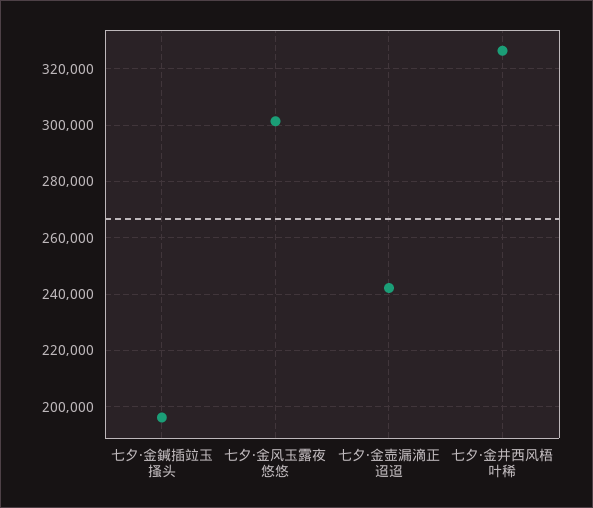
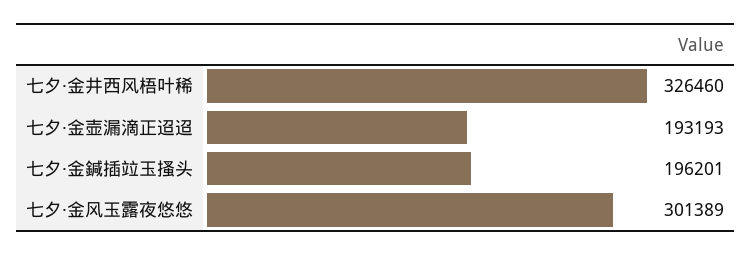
  {
    "七夕·金鍼插竝玉搔头": 196201,
    "七夕·金风玉露夜悠悠": 301389,
-   "七夕·金壶漏滴正迢迢": 242500,
+   "七夕·金壶漏滴正迢迢": 193193,
    "七夕·金井西风梧叶稀": 326460
  }

